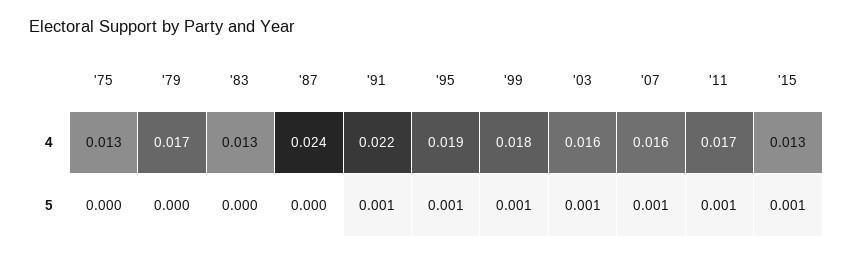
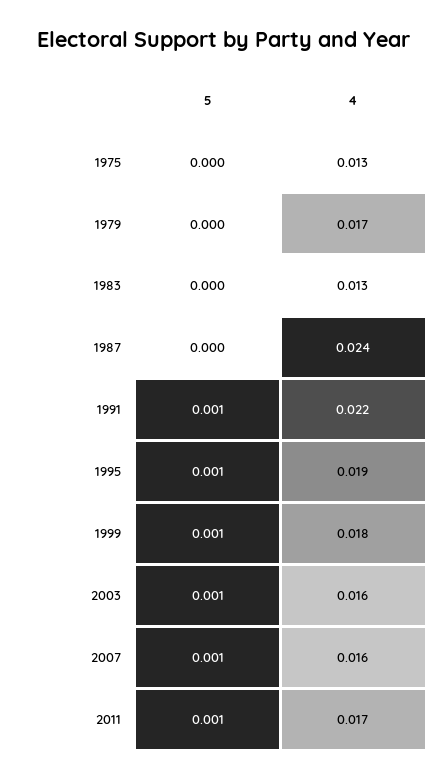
  {
    "'75": {
      "4": 0.013,
      "5": 0
    },
    "'79": {
      "4": 0.017,
      "5": 0
    },
    "'83": {
      "4": 0.013,
      "5": 0
    },
    "'87": {
      "4": 0.024,
      "5": 0
    },
    "'91": {
      "4": 0.022,
      "5": 0.001
    },
    "'95": {
      "4": 0.019,
      "5": 0.001
    },
    "'99": {
      "4": 0.018,
      "5": 0.001
    },
    "'03": {
      "4": 0.016,
      "5": 0.001
    },
    "'07": {
      "4": 0.016,
      "5": 0.001
    },
    "'11": {
      "4": 0.017,
      "5": 0.001
-   },
+   }
-   "'15": {
-     "4": 0.013,
-     "5": 0.001
-   }
  }

